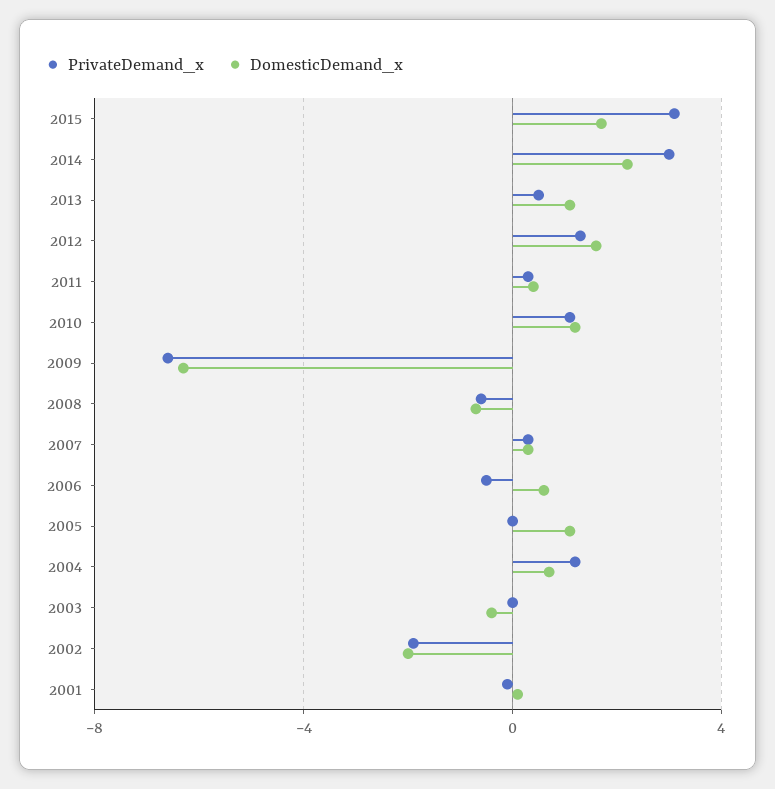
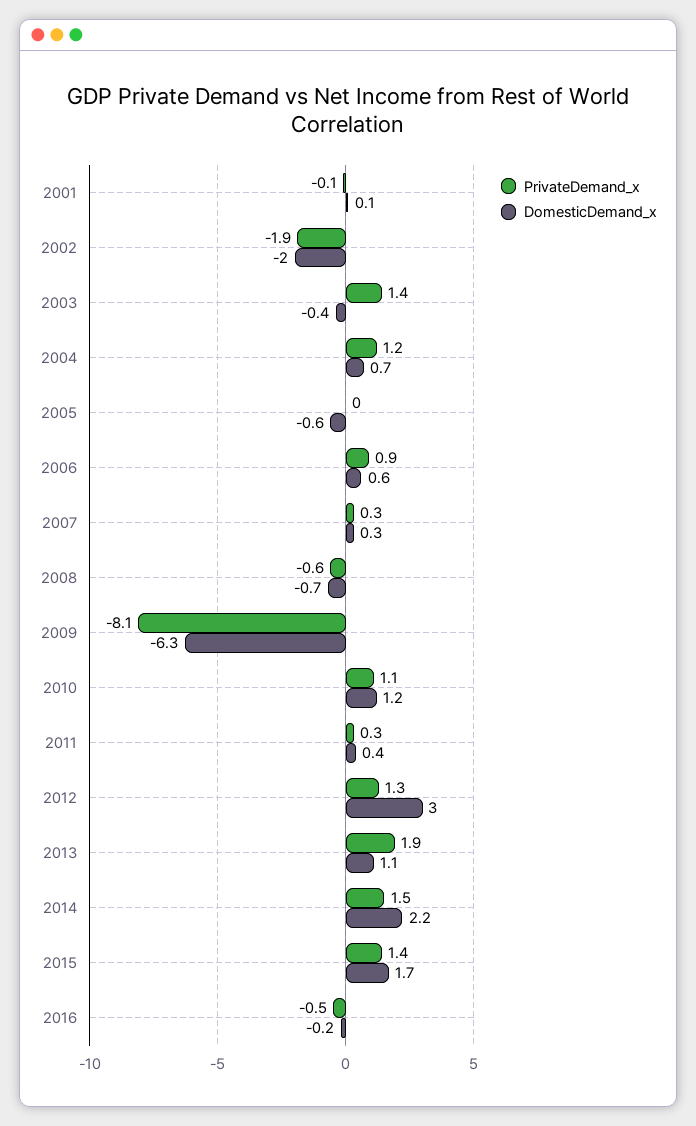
  {
    "PrivateDemand_x": {
-     "2015": 3,
+     "2015": 1.4,
-     "2014": 3,
+     "2014": 1.5,
-     "2013": 0.5,
+     "2013": 1.9,
      "2012": 1.3,
      "2011": 0.3,
      "2010": 1.1,
-     "2009": -6.5,
+     "2009": -8.1,
      "2008": -0.6,
      "2007": 0.3,
-     "2006": -0.5,
+     "2006": 0.9,
      "2005": 0,
      "2004": 1.2,
-     "2003": 0,
+     "2003": 1.4,
      "2002": -1.9,
-     "2001": -0.1
+     "2001": -0.1,
+     "2016": -0.5
    },
    "DomesticDemand_x": {
      "2015": 1.7,
      "2014": 2.2,
      "2013": 1.1,
-     "2012": 1.5,
+     "2012": 3,
      "2011": 0.4,
      "2010": 1.2,
      "2009": -6.3,
      "2008": -0.7,
      "2007": 0.3,
      "2006": 0.6,
-     "2005": 1,
+     "2005": -0.6,
      "2004": 0.7,
      "2003": -0.4,
      "2002": -2,
-     "2001": 0.1
+     "2001": 0.1,
+     "2016": -0.2
    }
  }

